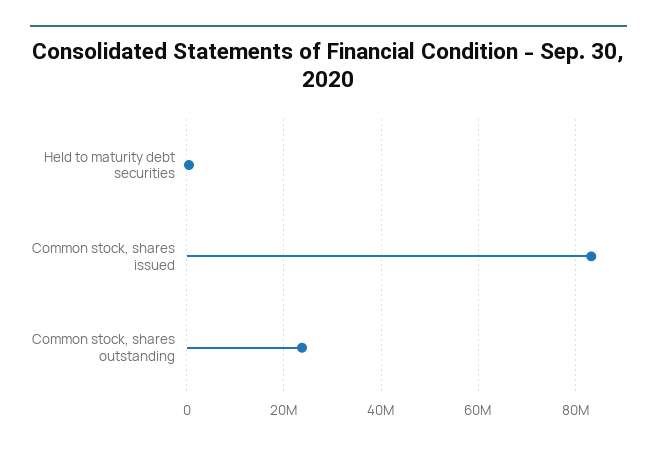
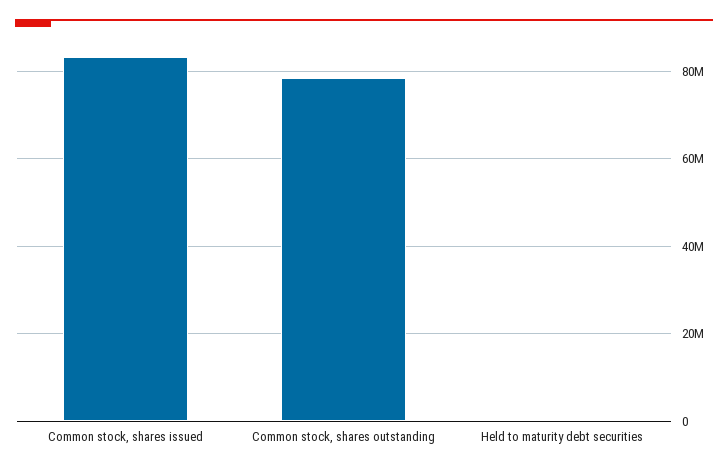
  {
    "Held to maturity debt securities": 0,
    "Common stock, shares issued": 84000000,
-   "Common stock, shares outstanding": 24000000
+   "Common stock, shares outstanding": 78000000
  }

